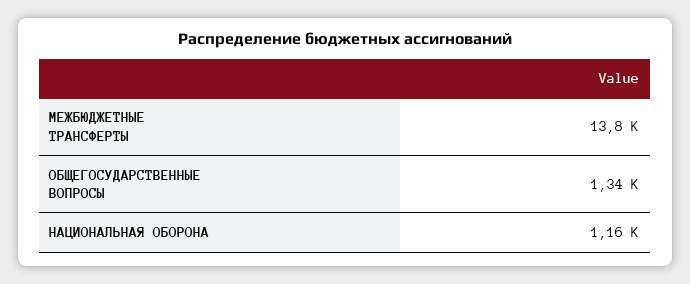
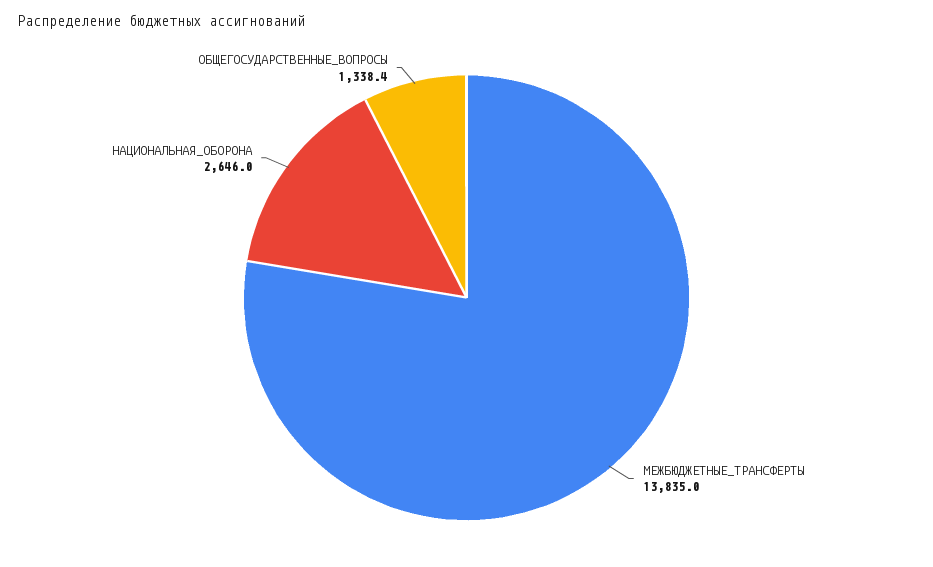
  {
    "МЕЖБЮДЖЕТНЫЕ ТРАНСФЕРТЫ": 13835,
    "ОБЩЕГОСУДАРСТВЕННЫЕ ВОПРОСЫ": 1338.4,
-   "НАЦИОНАЛЬНАЯ ОБОРОНА": 1160
+   "НАЦИОНАЛЬНАЯ ОБОРОНА": 2646
  }

